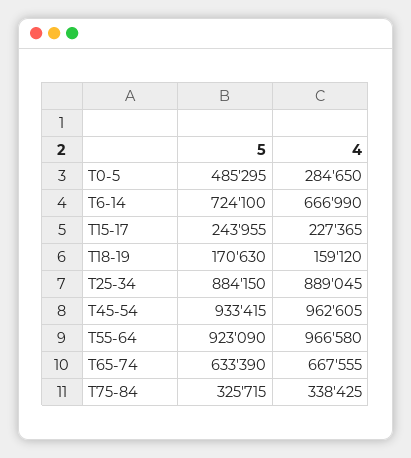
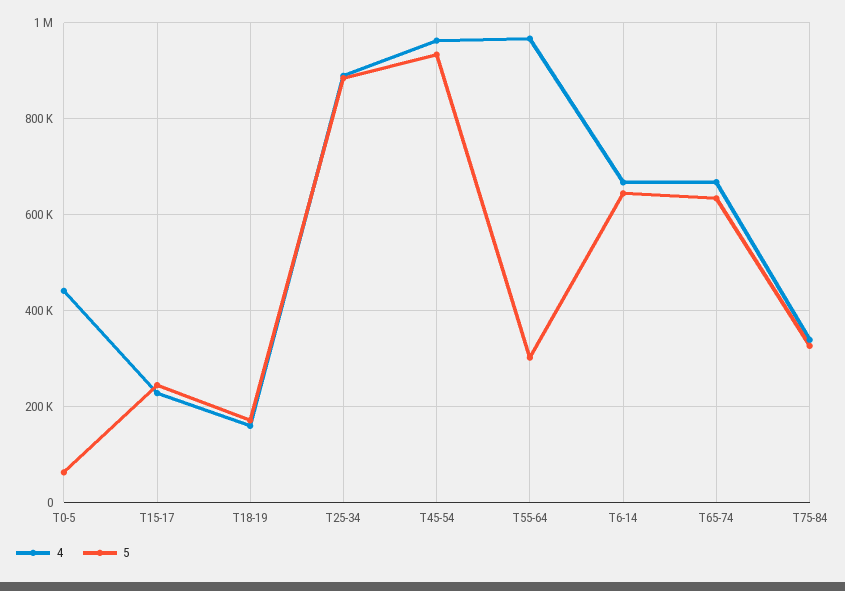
  {
    "5": {
-     "T0-5": 485295,
+     "T0-5": 60000,
-     "T6-14": 724100,
+     "T6-14": 640000,
      "T15-17": 243955,
      "T18-19": 170630,
      "T25-34": 884150,
      "T45-54": 933415,
-     "T55-64": 923090,
+     "T55-64": 300000,
      "T65-74": 633390,
      "T75-84": 325715
    },
    "4": {
-     "T0-5": 284650,
+     "T0-5": 440000,
      "T6-14": 666990,
      "T15-17": 227365,
      "T18-19": 159120,
      "T25-34": 889045,
      "T45-54": 962605,
      "T55-64": 966580,
      "T65-74": 667555,
      "T75-84": 338425
    }
  }

